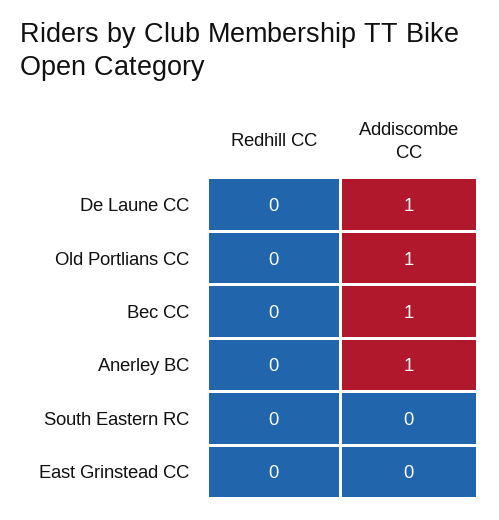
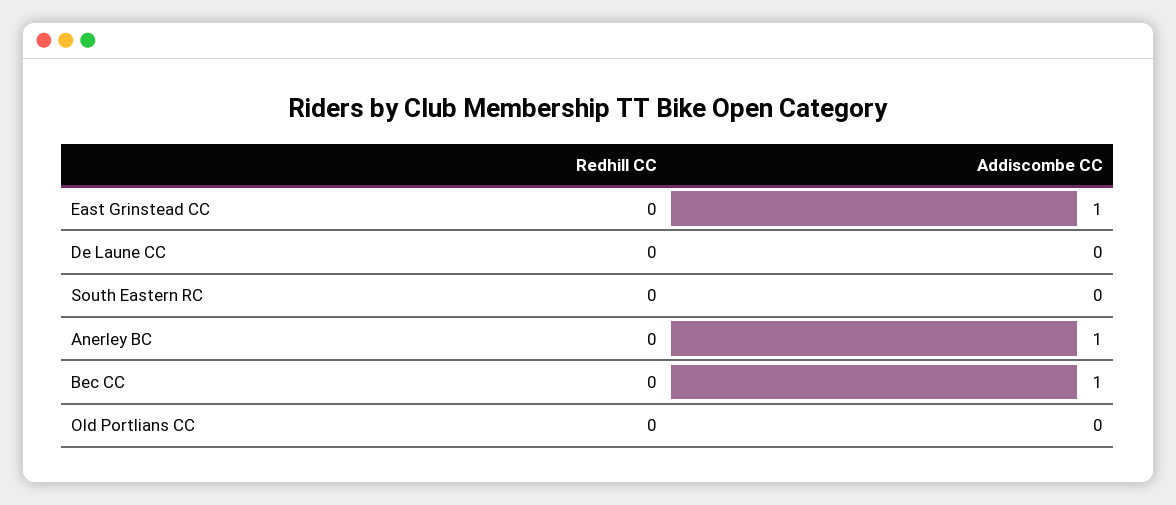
  {
    "Redhill CC": {
      "De Laune CC": 0,
      "Old Portlians CC": 0,
      "Bec CC": 0,
      "Anerley BC": 0,
      "South Eastern RC": 0,
      "East Grinstead CC": 0
    },
    "Addiscombe CC": {
-     "De Laune CC": 1,
+     "De Laune CC": 0,
-     "Old Portlians CC": 1,
+     "Old Portlians CC": 0,
      "Bec CC": 1,
      "Anerley BC": 1,
      "South Eastern RC": 0,
-     "East Grinstead CC": 0
+     "East Grinstead CC": 1
    }
  }

